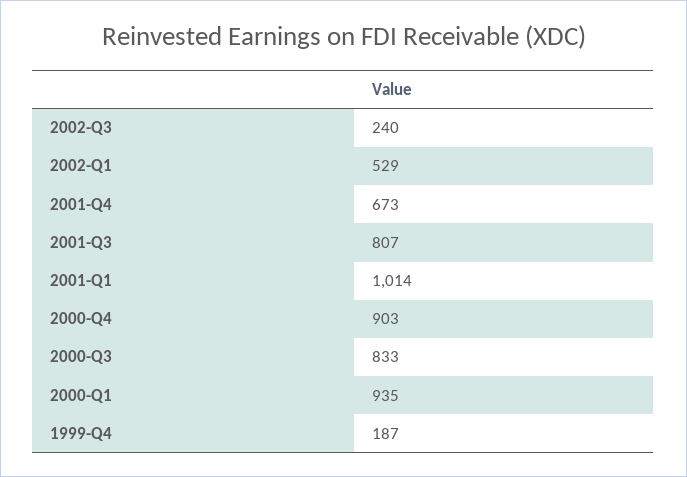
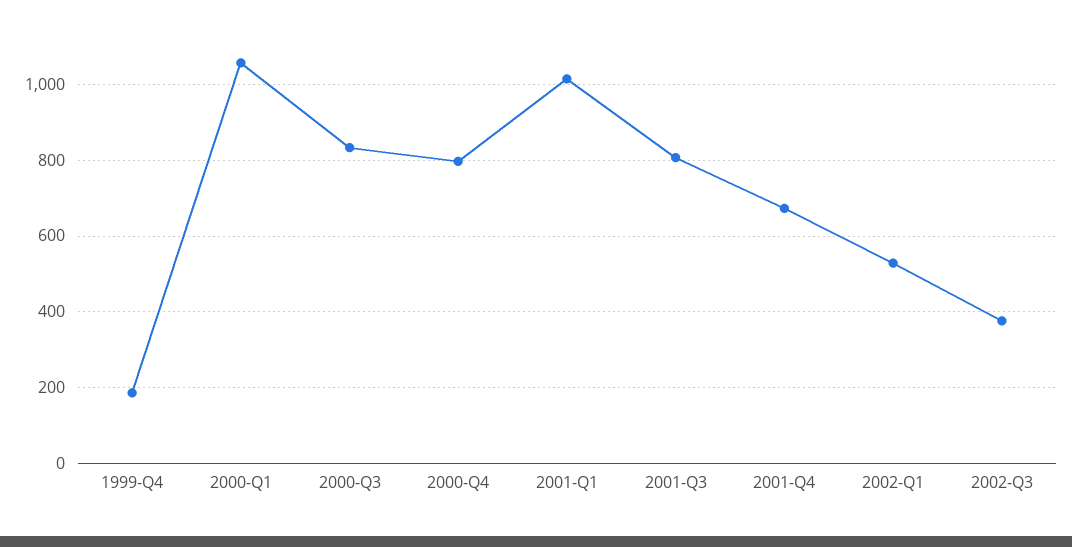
  {
-   "2002-Q3": 240,
+   "2002-Q3": 380,
    "2002-Q1": 529,
    "2001-Q4": 673,
    "2001-Q3": 807,
    "2001-Q1": 1014,
-   "2000-Q4": 903,
+   "2000-Q4": 800,
    "2000-Q3": 833,
-   "2000-Q1": 935,
+   "2000-Q1": 1060,
    "1999-Q4": 187
  }

